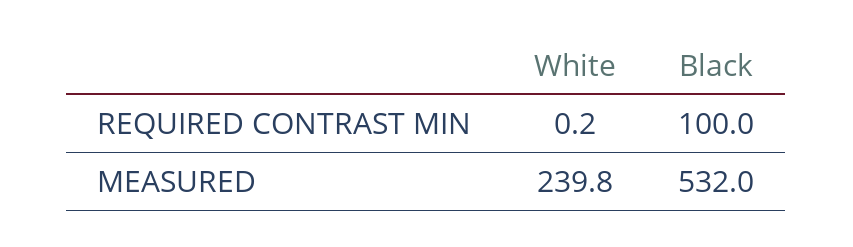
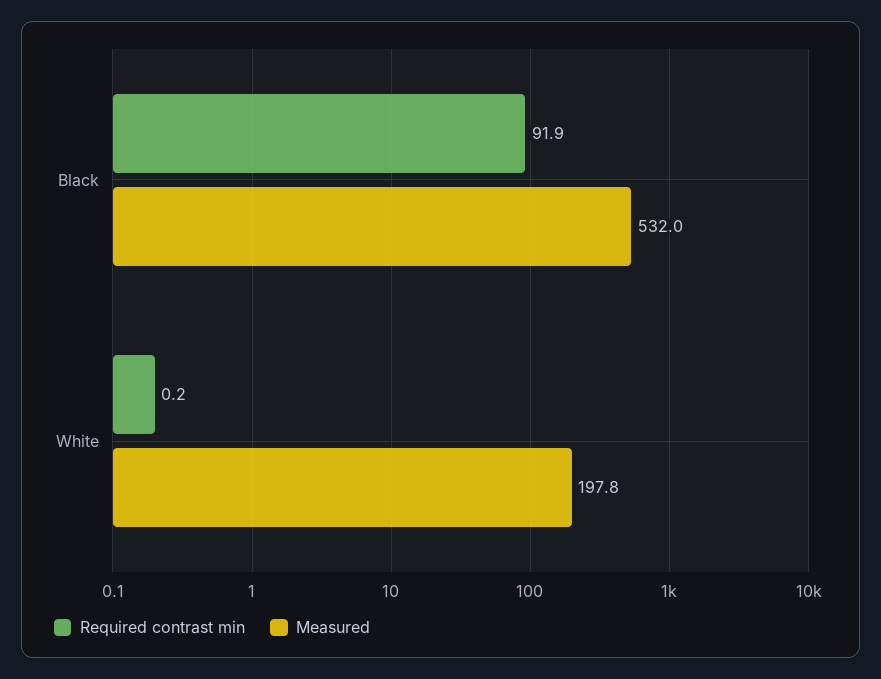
  {
    "REQUIRED CONTRAST MIN": {
      "White": 0.2,
-     "Black": 100
+     "Black": 91.9
    },
    "MEASURED": {
-     "White": 239.8,
+     "White": 197.8,
      "Black": 532
    }
  }

